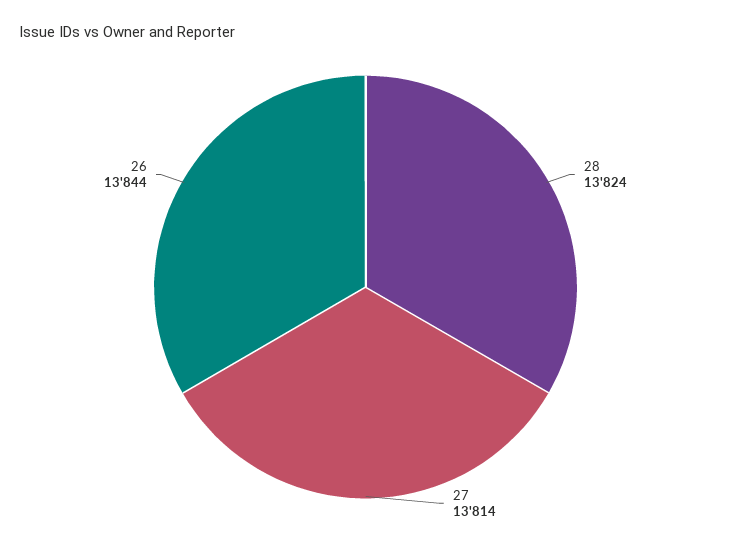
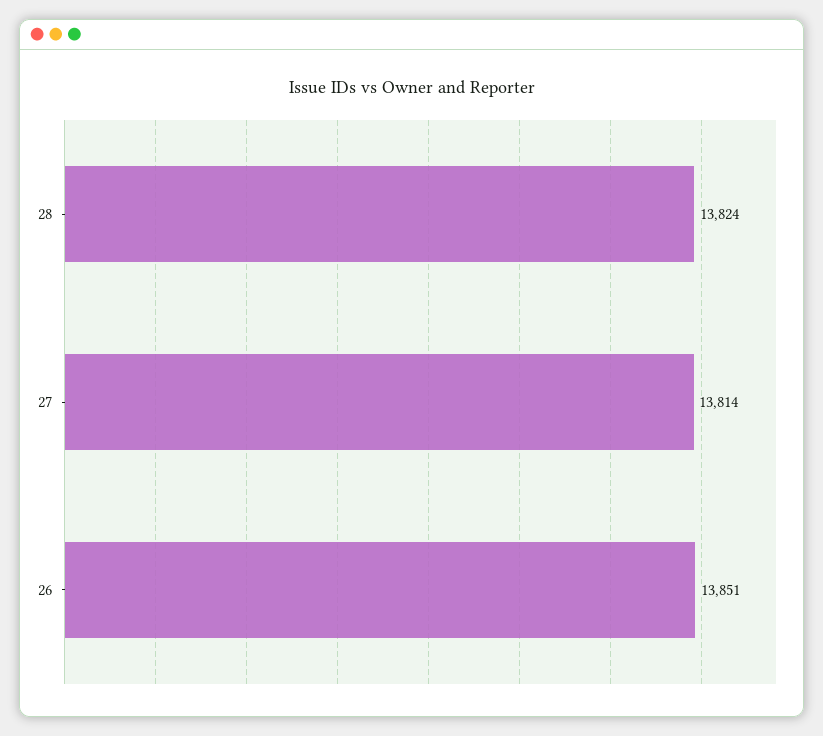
  {
    "28": 13824,
    "27": 13814,
-   "26": 13844
+   "26": 13851
  }

